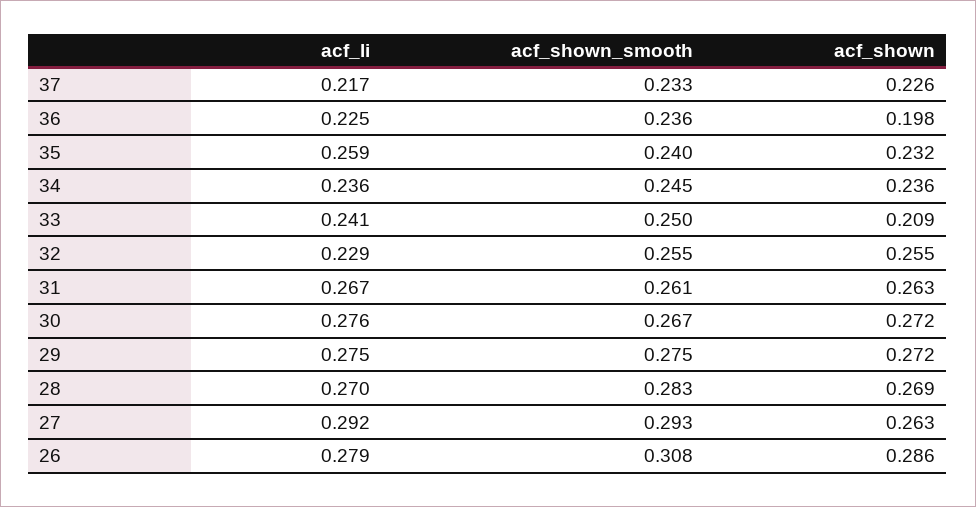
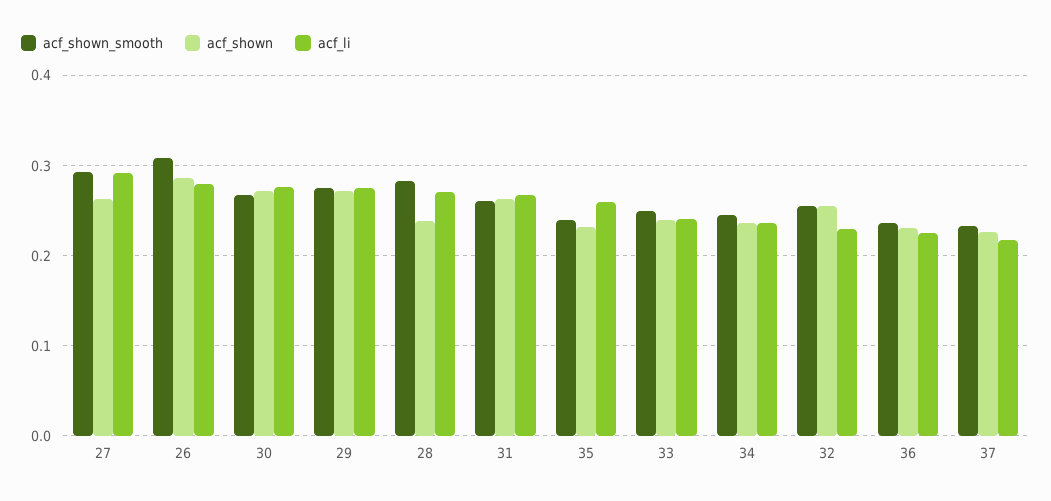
  {
    "acf_li": {
      "37": 0.217,
      "36": 0.225,
      "35": 0.259,
      "34": 0.236,
      "33": 0.241,
      "32": 0.229,
      "31": 0.267,
      "30": 0.276,
      "29": 0.275,
      "28": 0.27,
      "27": 0.292,
      "26": 0.279
    },
    "acf_shown_smooth": {
      "37": 0.233,
      "36": 0.236,
      "35": 0.24,
      "34": 0.245,
      "33": 0.25,
      "32": 0.255,
      "31": 0.261,
      "30": 0.267,
      "29": 0.275,
      "28": 0.283,
      "27": 0.293,
      "26": 0.308
    },
    "acf_shown": {
      "37": 0.226,
-     "36": 0.198,
+     "36": 0.23,
      "35": 0.232,
      "34": 0.236,
-     "33": 0.209,
+     "33": 0.24,
      "32": 0.255,
      "31": 0.263,
      "30": 0.272,
      "29": 0.272,
-     "28": 0.269,
+     "28": 0.24,
      "27": 0.263,
      "26": 0.286
    }
  }

